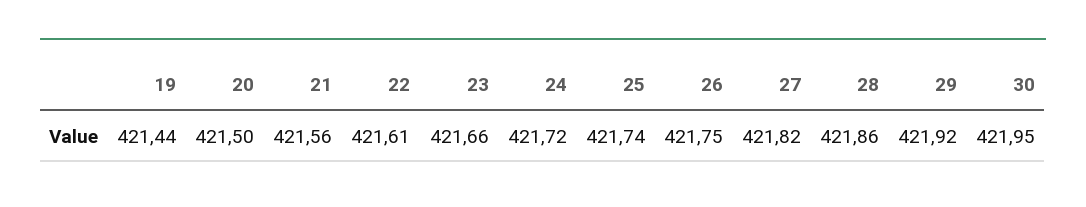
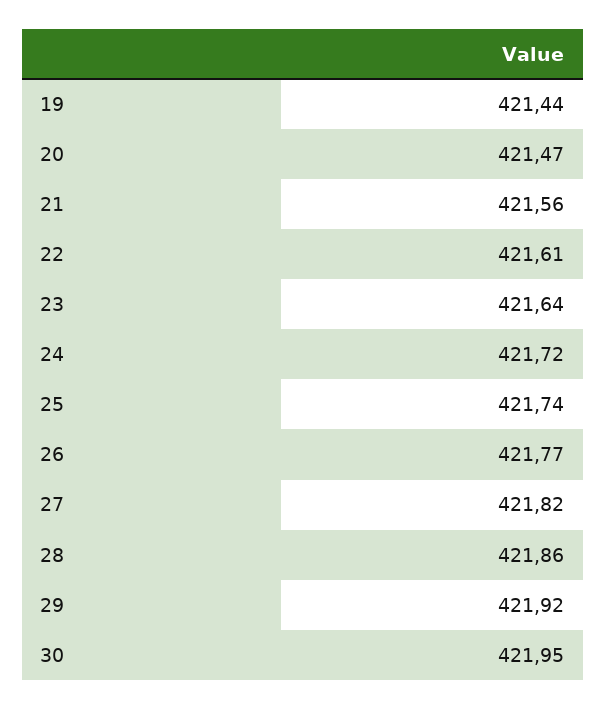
  {
    "19": 421.44,
-   "20": 421.5,
+   "20": 421.47,
    "21": 421.56,
    "22": 421.61,
-   "23": 421.66,
+   "23": 421.64,
    "24": 421.72,
    "25": 421.74,
-   "26": 421.75,
+   "26": 421.77,
    "27": 421.82,
    "28": 421.86,
    "29": 421.92,
    "30": 421.95
  }

